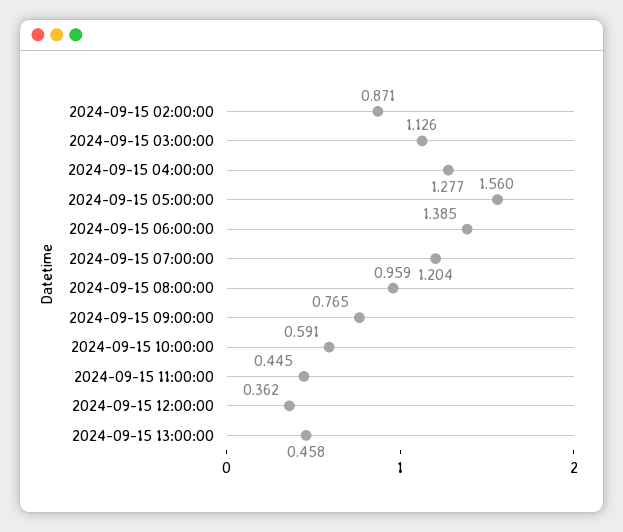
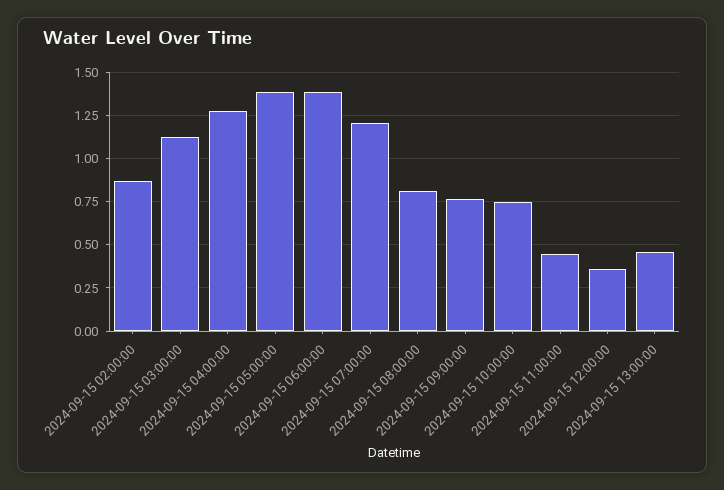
  {
    "2024-09-15 02:00:00": 0.871,
    "2024-09-15 03:00:00": 1.126,
    "2024-09-15 04:00:00": 1.277,
-   "2024-09-15 05:00:00": 1.56,
+   "2024-09-15 05:00:00": 1.4,
    "2024-09-15 06:00:00": 1.385,
    "2024-09-15 07:00:00": 1.204,
-   "2024-09-15 08:00:00": 0.959,
+   "2024-09-15 08:00:00": 0.8,
    "2024-09-15 09:00:00": 0.765,
-   "2024-09-15 10:00:00": 0.591,
+   "2024-09-15 10:00:00": 0.75,
    "2024-09-15 11:00:00": 0.445,
    "2024-09-15 12:00:00": 0.362,
    "2024-09-15 13:00:00": 0.458
  }

